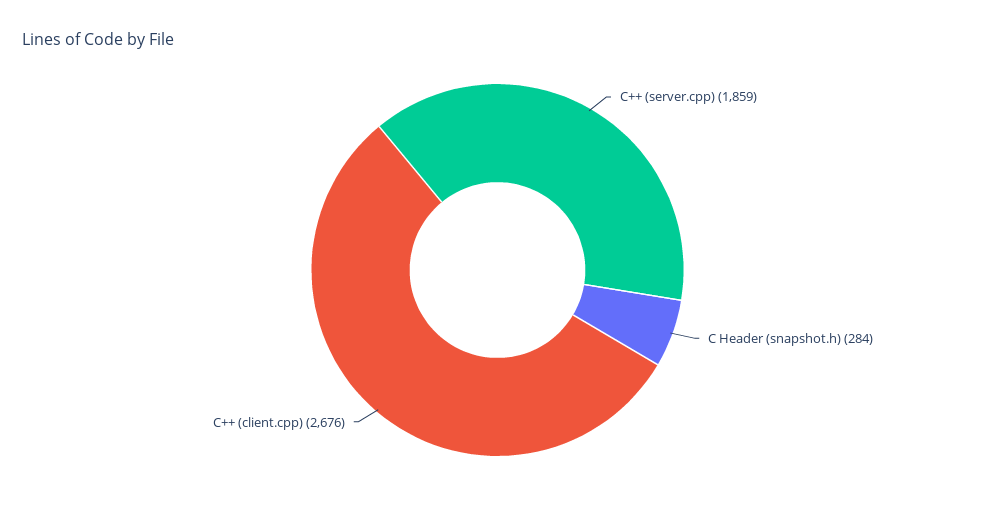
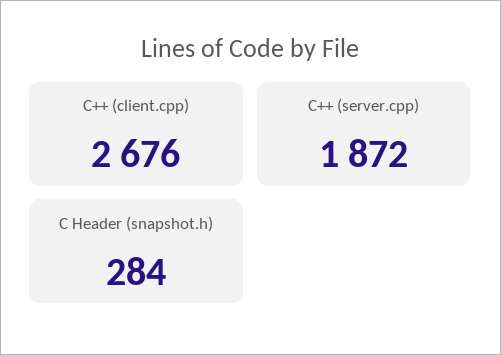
  {
-   "C++ (server.cpp)": 1859,
+   "C++ (server.cpp)": 1872,
    "C Header (snapshot.h)": 284,
    "C++ (client.cpp)": 2676
  }

